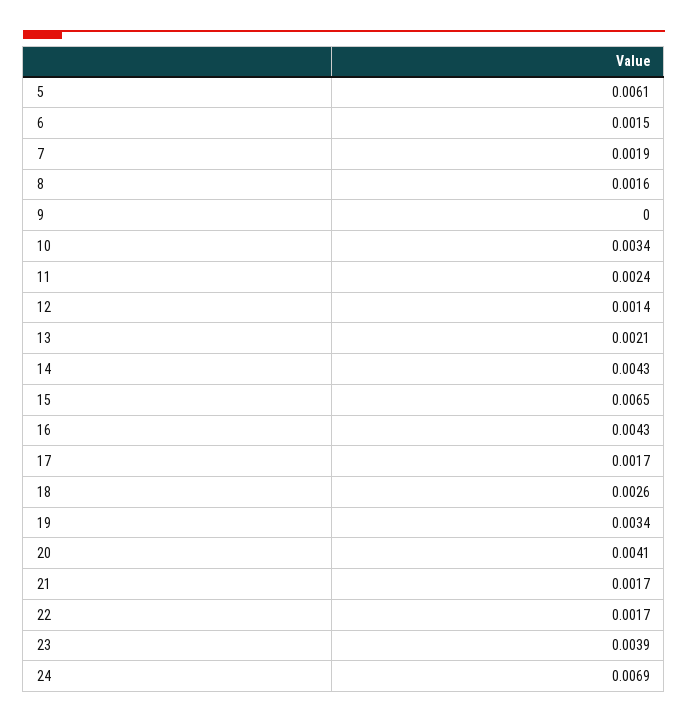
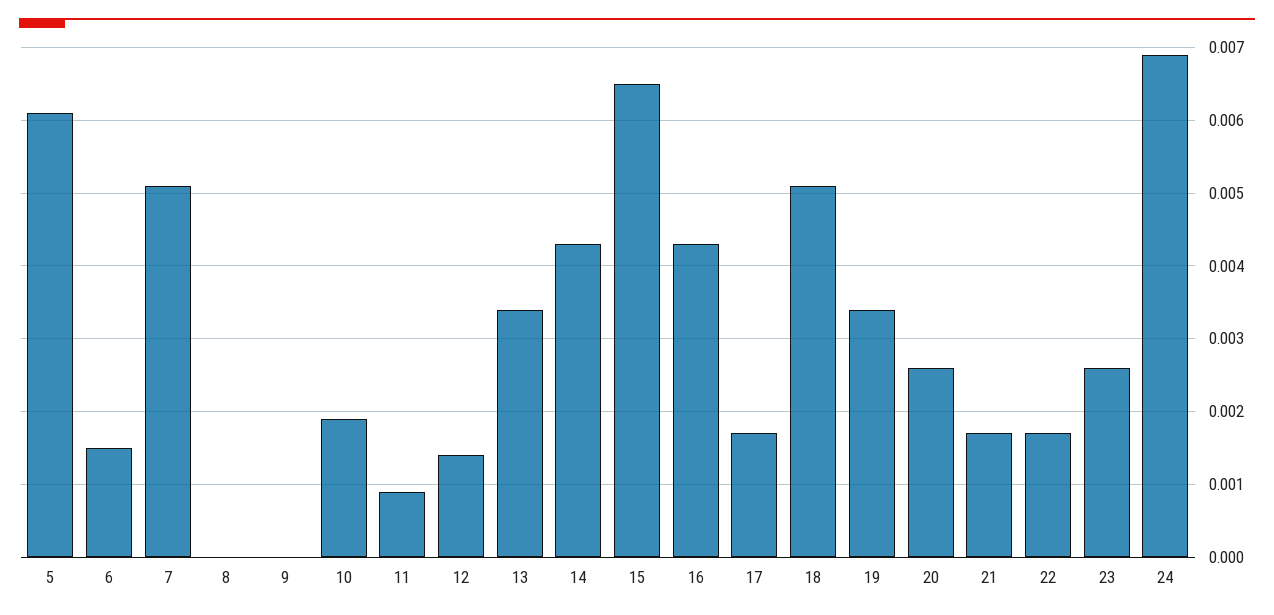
  {
    "5": 0.0061,
    "6": 0.0015,
-   "7": 0.0019,
+   "7": 0.0051,
-   "8": 0.0016,
+   "8": 0,
    "9": 0,
-   "10": 0.0034,
+   "10": 0.0019,
-   "11": 0.0024,
+   "11": 0.0009,
    "12": 0.0014,
-   "13": 0.0021,
+   "13": 0.0034,
    "14": 0.0043,
    "15": 0.0065,
    "16": 0.0043,
    "17": 0.0017,
-   "18": 0.0026,
+   "18": 0.0051,
    "19": 0.0034,
-   "20": 0.0041,
+   "20": 0.0026,
    "21": 0.0017,
    "22": 0.0017,
-   "23": 0.0039,
+   "23": 0.0026,
    "24": 0.0069
  }

